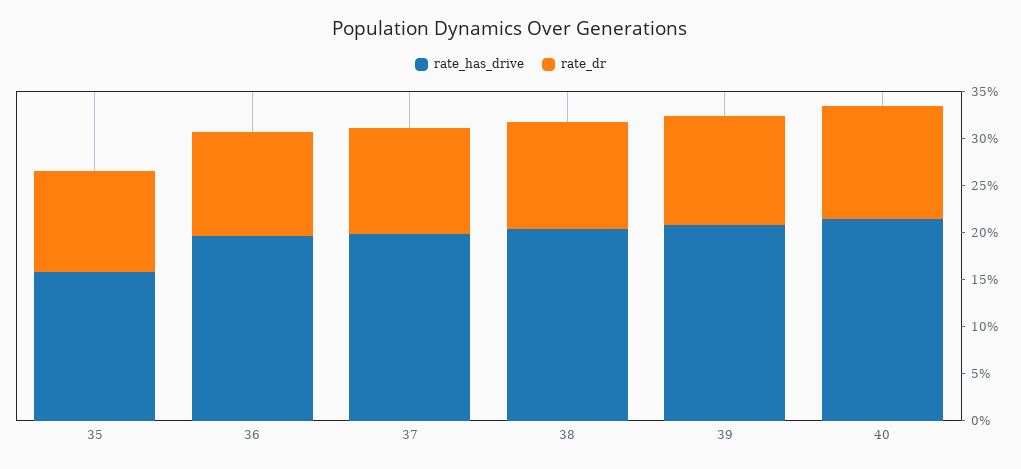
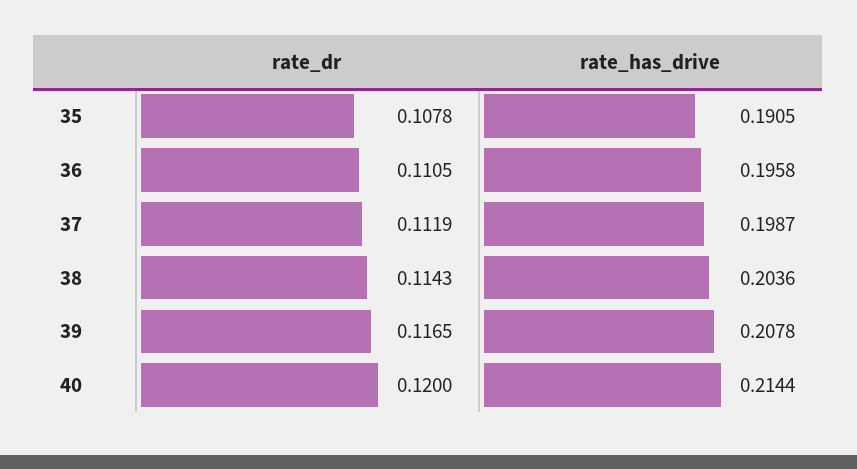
  {
    "rate_has_drive": {
-     "35": 0.16,
+     "35": 0.1905,
      "36": 0.1958,
      "37": 0.1987,
      "38": 0.2036,
      "39": 0.2078,
      "40": 0.2144
    },
    "rate_dr": {
      "35": 0.1078,
      "36": 0.1105,
      "37": 0.1119,
      "38": 0.1143,
      "39": 0.1165,
      "40": 0.12
    }
  }

